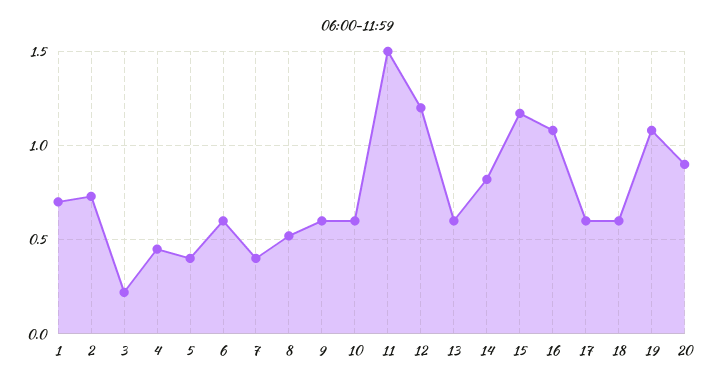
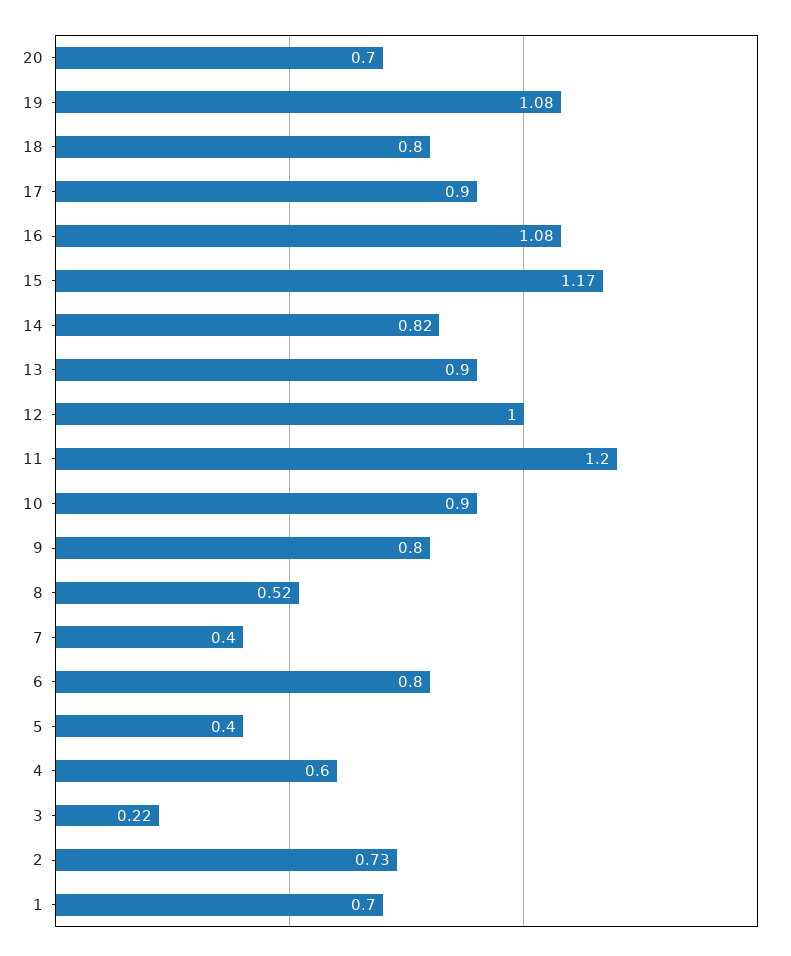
  {
    "1": 0.7,
    "2": 0.73,
    "3": 0.22,
-   "4": 0.45,
+   "4": 0.6,
    "5": 0.4,
-   "6": 0.6,
+   "6": 0.8,
    "7": 0.4,
    "8": 0.52,
-   "9": 0.6,
+   "9": 0.8,
-   "10": 0.6,
+   "10": 0.9,
-   "11": 1.5,
+   "11": 1.2,
-   "12": 1.2,
+   "12": 1,
-   "13": 0.6,
+   "13": 0.9,
    "14": 0.82,
    "15": 1.17,
    "16": 1.08,
-   "17": 0.6,
+   "17": 0.9,
-   "18": 0.6,
+   "18": 0.8,
    "19": 1.08,
-   "20": 0.9
+   "20": 0.7
  }

